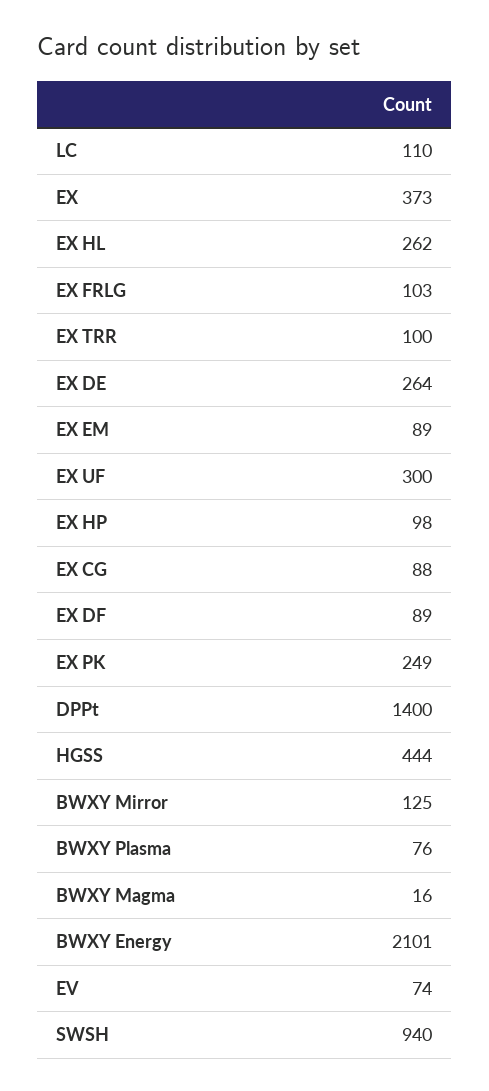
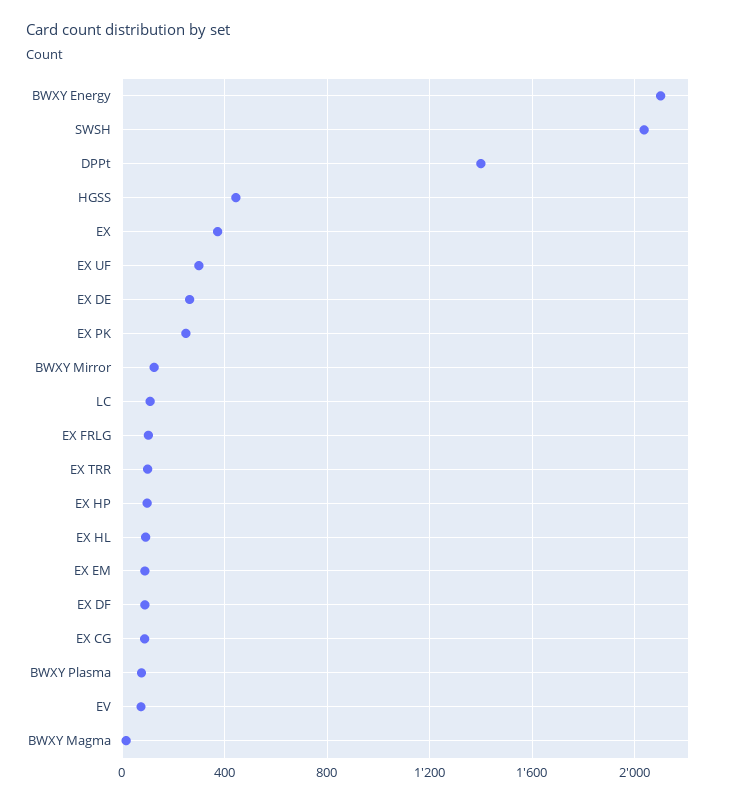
  {
    "LC": 110,
    "EX": 373,
-   "EX HL": 262,
+   "EX HL": 100,
    "EX FRLG": 103,
    "EX TRR": 100,
    "EX DE": 264,
    "EX EM": 89,
    "EX UF": 300,
    "EX HP": 98,
    "EX CG": 88,
    "EX DF": 89,
    "EX PK": 249,
    "DPPt": 1400,
    "HGSS": 444,
    "BWXY Mirror": 125,
    "BWXY Plasma": 76,
    "BWXY Magma": 16,
    "BWXY Energy": 2101,
    "EV": 74,
-   "SWSH": 940
+   "SWSH": 2050
  }

